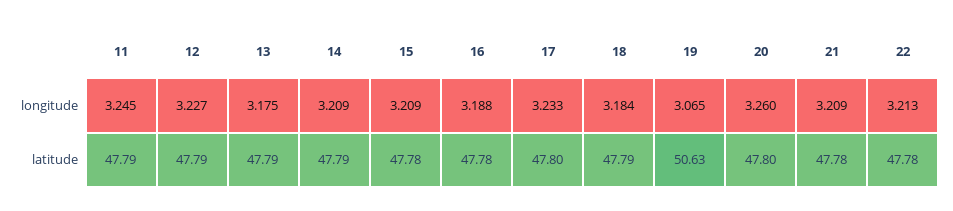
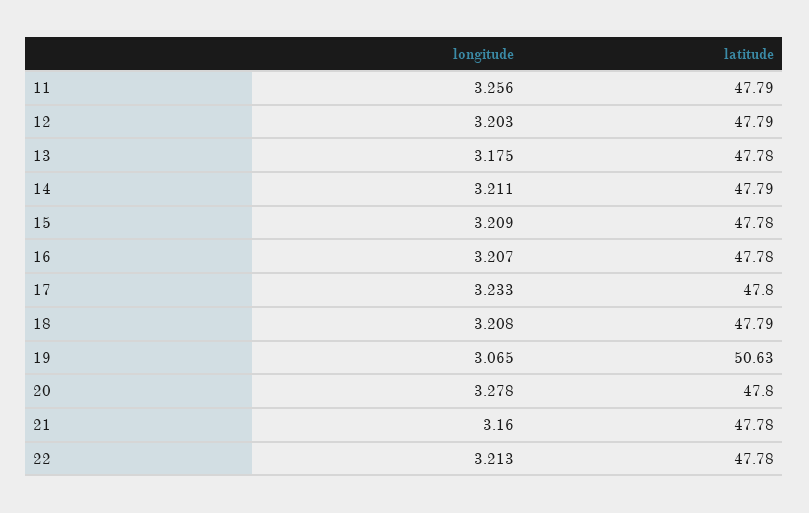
  {
    "11": {
-     "longitude": 3.245,
+     "longitude": 3.256,
      "latitude": 47.79
    },
    "12": {
-     "longitude": 3.227,
+     "longitude": 3.203,
      "latitude": 47.79
    },
    "13": {
      "longitude": 3.175,
-     "latitude": 47.79
+     "latitude": 47.78
    },
    "14": {
-     "longitude": 3.209,
+     "longitude": 3.211,
      "latitude": 47.79
    },
    "15": {
      "longitude": 3.209,
      "latitude": 47.78
    },
    "16": {
-     "longitude": 3.188,
+     "longitude": 3.207,
      "latitude": 47.78
    },
    "17": {
      "longitude": 3.233,
      "latitude": 47.8
    },
    "18": {
-     "longitude": 3.184,
+     "longitude": 3.208,
      "latitude": 47.79
    },
    "19": {
      "longitude": 3.065,
      "latitude": 50.63
    },
    "20": {
-     "longitude": 3.26,
+     "longitude": 3.278,
      "latitude": 47.8
    },
    "21": {
-     "longitude": 3.209,
+     "longitude": 3.16,
      "latitude": 47.78
    },
    "22": {
      "longitude": 3.213,
      "latitude": 47.78
    }
  }

